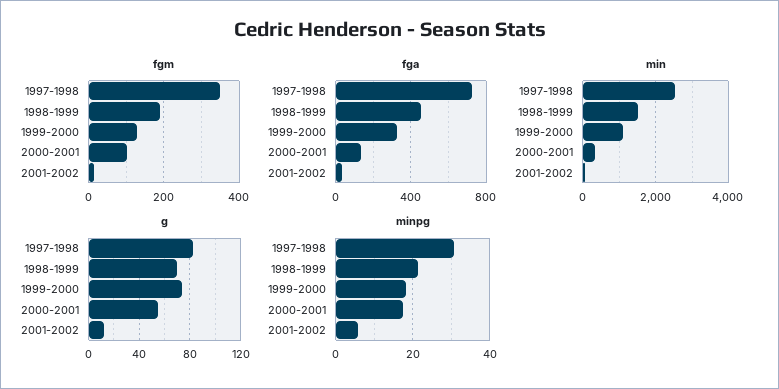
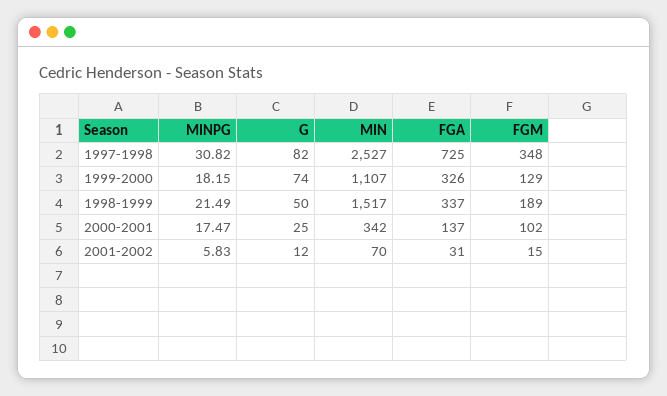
  {
    "fgm": {
      "1997-1998": 348,
      "1998-1999": 189,
      "1999-2000": 129,
      "2000-2001": 102,
      "2001-2002": 15
    },
    "fga": {
      "1997-1998": 725,
-     "1998-1999": 450,
+     "1998-1999": 337,
      "1999-2000": 326,
      "2000-2001": 137,
      "2001-2002": 31
    },
    "min": {
      "1997-1998": 2527,
      "1998-1999": 1517,
      "1999-2000": 1107,
      "2000-2001": 342,
      "2001-2002": 70
    },
    "g": {
      "1997-1998": 82,
-     "1998-1999": 70,
+     "1998-1999": 50,
      "1999-2000": 74,
-     "2000-2001": 55,
+     "2000-2001": 25,
      "2001-2002": 12
    },
    "minpg": {
      "1997-1998": 30.82,
      "1998-1999": 21.49,
      "1999-2000": 18.15,
      "2000-2001": 17.47,
      "2001-2002": 5.83
    }
  }

